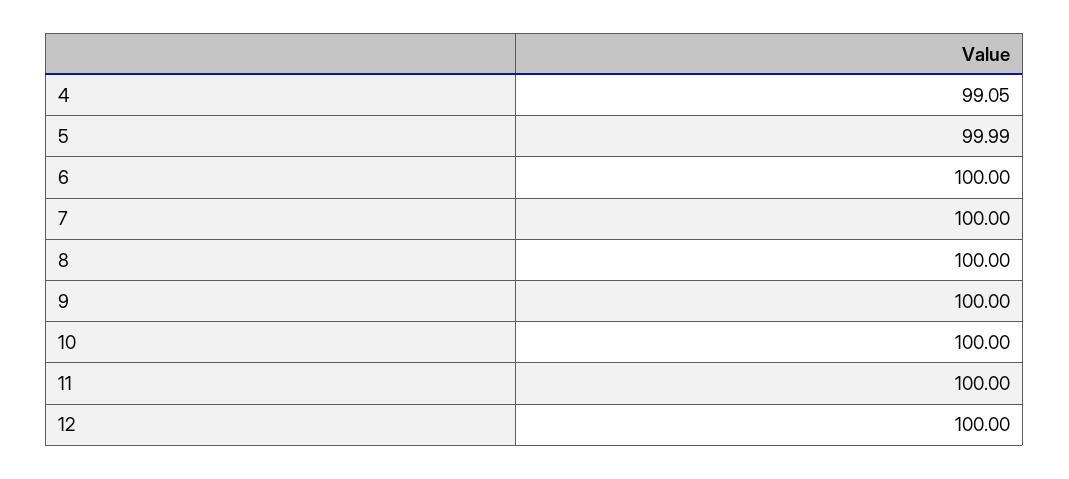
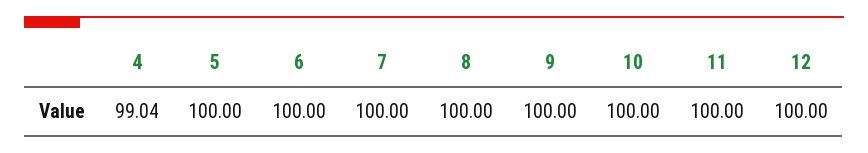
  {
-   "4": 99.05,
+   "4": 99.04,
-   "5": 99.99,
+   "5": 100,
    "6": 100,
    "7": 100,
    "8": 100,
    "9": 100,
    "10": 100,
    "11": 100,
    "12": 100
  }

